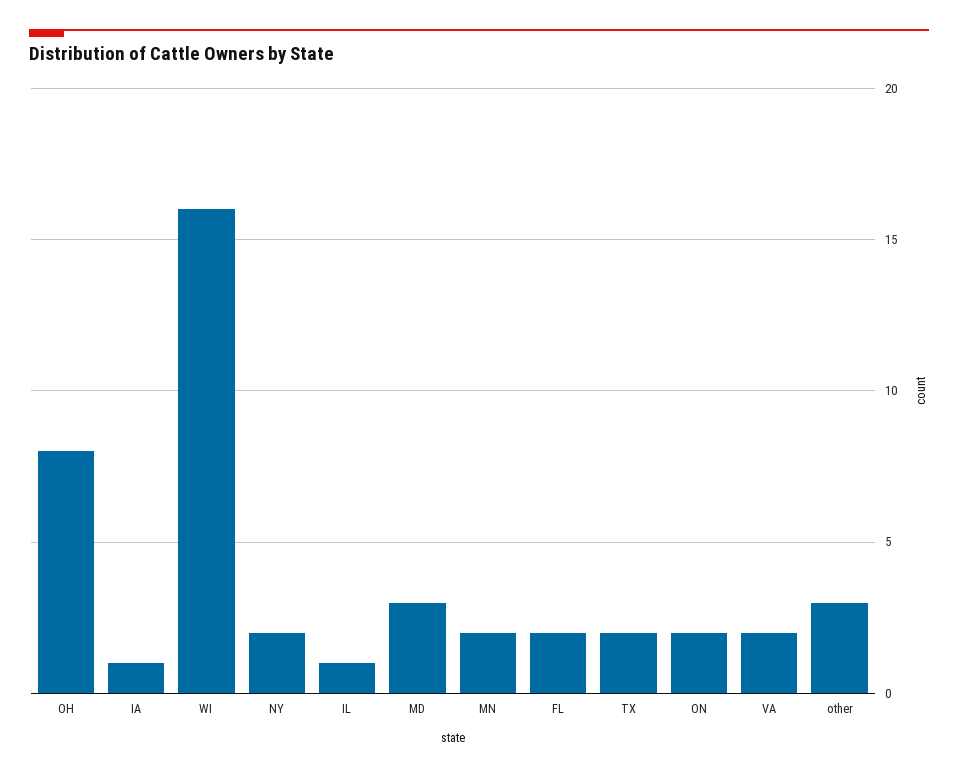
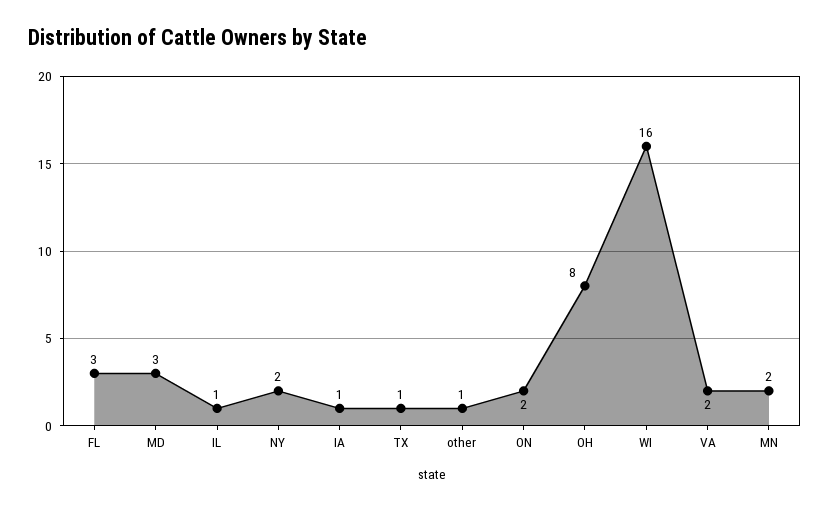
  {
    "OH": 8,
    "IA": 1,
    "WI": 16,
    "NY": 2,
    "IL": 1,
    "MD": 3,
    "MN": 2,
-   "FL": 2,
+   "FL": 3,
-   "TX": 2,
+   "TX": 1,
    "ON": 2,
    "VA": 2,
-   "other": 3
+   "other": 1
  }

